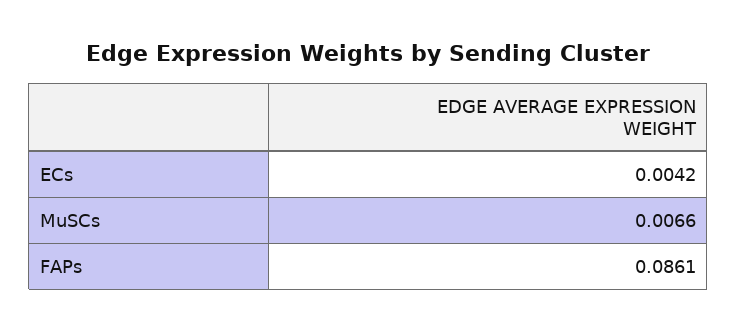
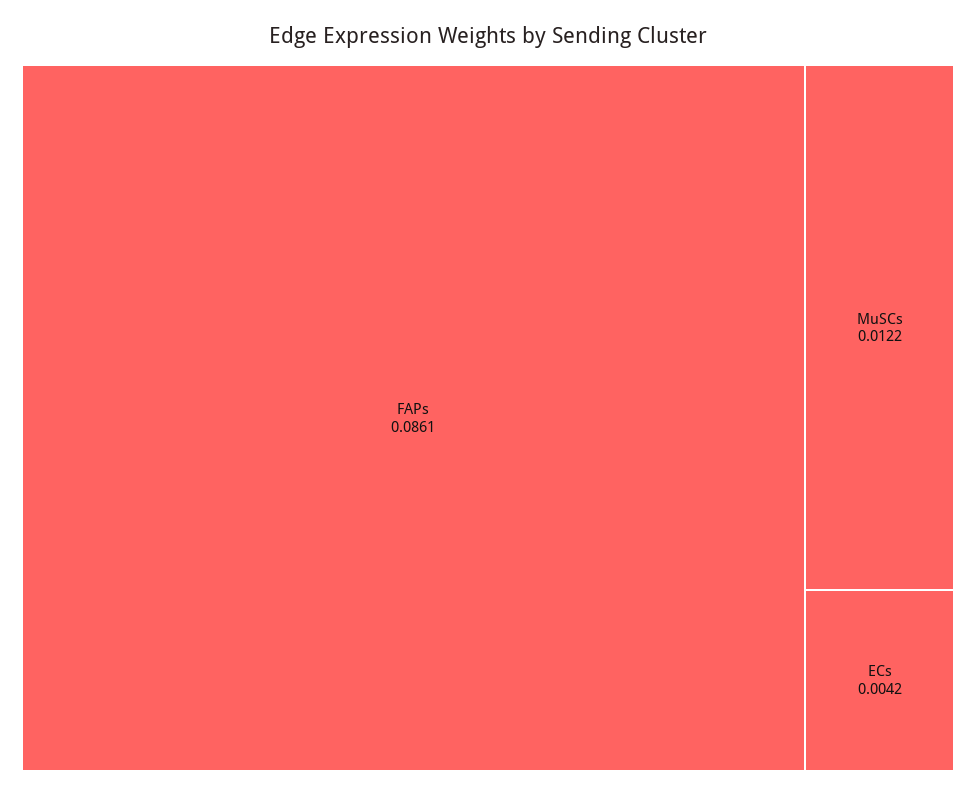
  {
    "ECs": 0.0042,
-   "MuSCs": 0.0066,
+   "MuSCs": 0.0122,
    "FAPs": 0.0861
  }

